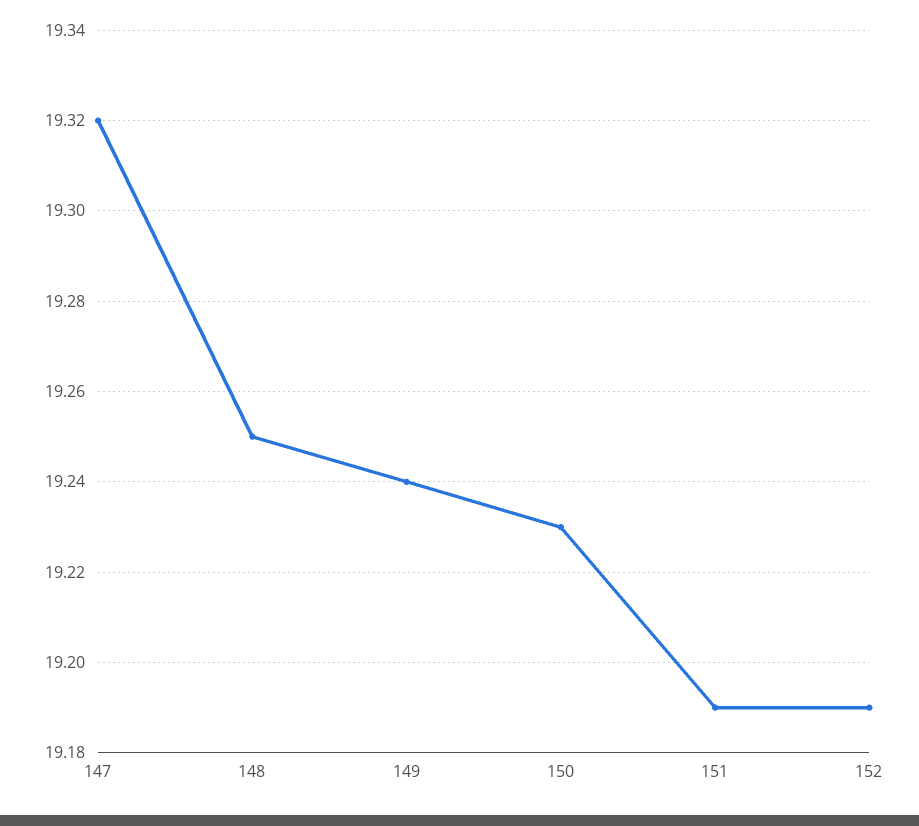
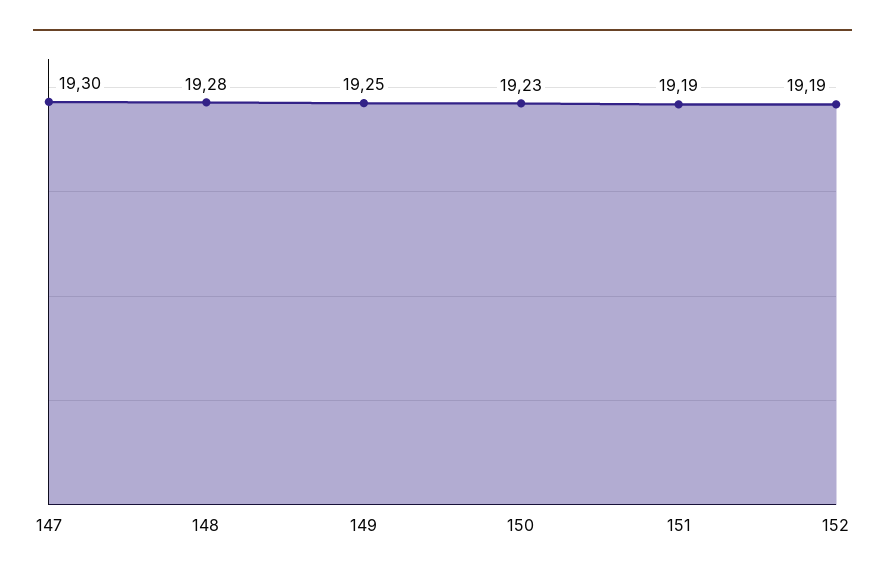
  {
-   "147": 19.32,
+   "147": 19.3,
-   "148": 19.25,
+   "148": 19.28,
-   "149": 19.24,
+   "149": 19.25,
    "150": 19.23,
    "151": 19.19,
    "152": 19.19
  }

